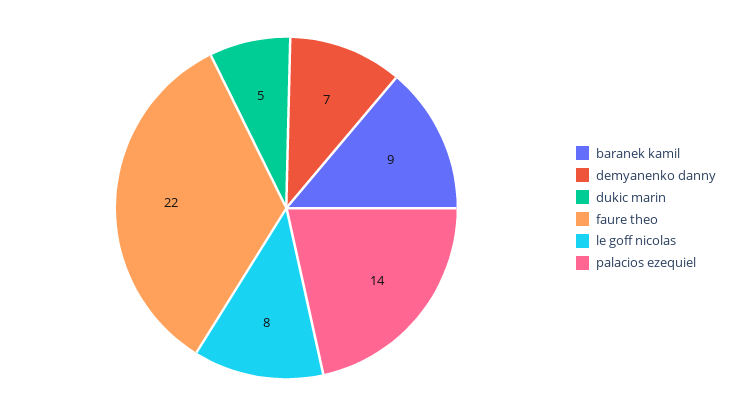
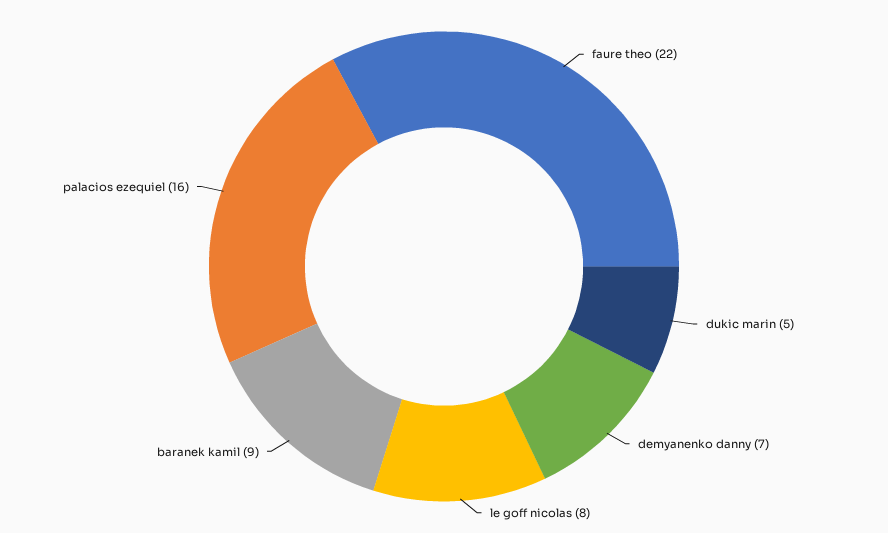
  {
    "baranek kamil": 9,
    "demyanenko danny": 7,
    "dukic marin": 5,
    "faure theo": 22,
    "le goff nicolas": 8,
-   "palacios ezequiel": 14
+   "palacios ezequiel": 16
  }

